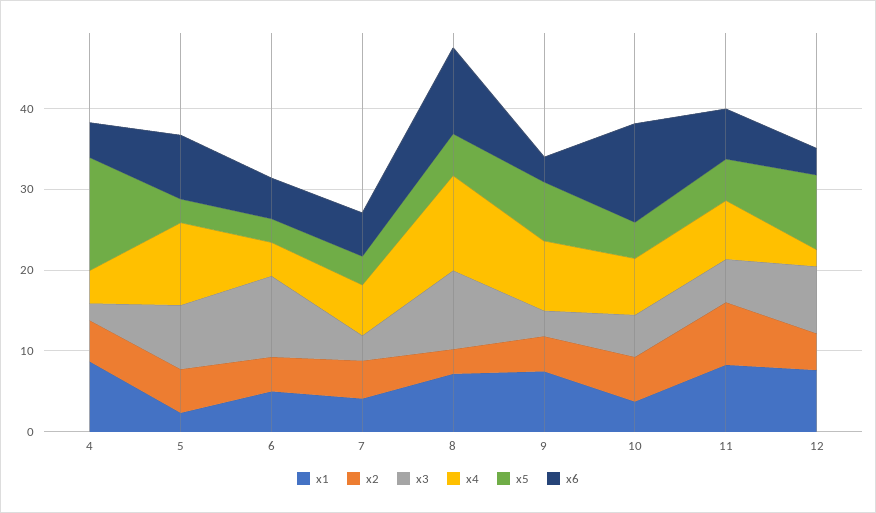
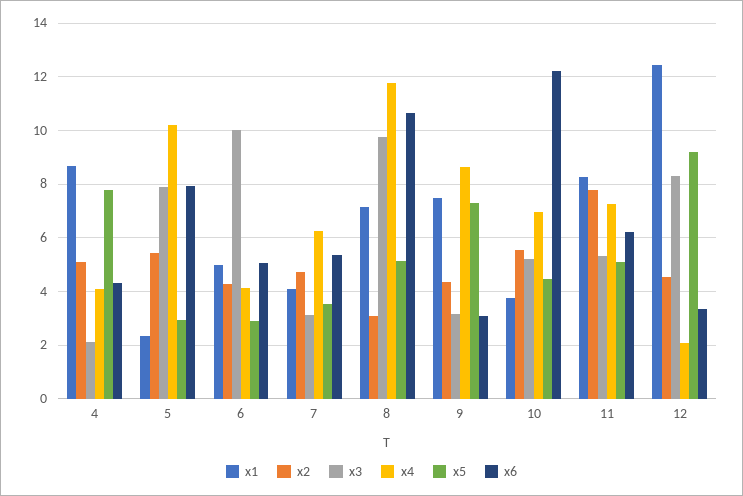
  {
    "x1": {
      "4": 8.75,
      "5": 2.25,
      "6": 5,
      "7": 4,
      "8": 7.25,
      "9": 7.5,
      "10": 3.75,
      "11": 8.25,
-     "12": 8
+     "12": 12.5
    },
    "x2": {
      "4": 5,
      "5": 5.5,
      "6": 4.25,
      "7": 4.75,
      "8": 3,
      "9": 4.25,
      "10": 5.5,
      "11": 7.75,
      "12": 4.5
    },
    "x3": {
      "4": 2,
      "5": 8,
      "6": 10,
      "7": 3,
      "8": 9.75,
      "9": 3.25,
      "10": 5.25,
      "11": 5.25,
      "12": 8.25
    },
    "x4": {
      "4": 4,
      "5": 10.25,
      "6": 4.25,
      "7": 6.25,
      "8": 11.75,
      "9": 8.75,
      "10": 7,
      "11": 7.25,
      "12": 2
    },
    "x5": {
-     "4": 14,
+     "4": 7.75,
      "5": 3,
      "6": 3,
      "7": 3.5,
      "8": 5.25,
      "9": 7.25,
      "10": 4.5,
      "11": 5,
      "12": 9.25
    },
    "x6": {
      "4": 4.25,
      "5": 8,
      "6": 5,
      "7": 5.25,
      "8": 10.75,
      "9": 3,
      "10": 12.25,
      "11": 6.25,
      "12": 3.25
    }
  }

